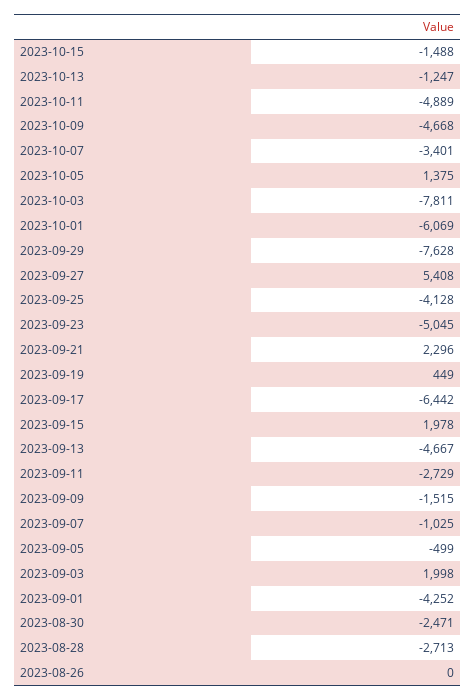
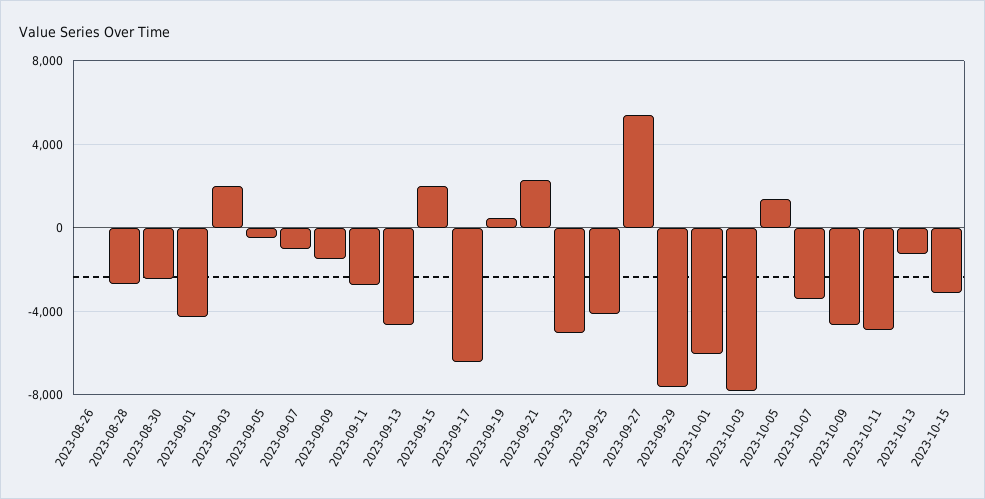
  {
-   "2023-10-15": -1488,
+   "2023-10-15": -3000,
    "2023-10-13": -1247,
    "2023-10-11": -4889,
    "2023-10-09": -4668,
    "2023-10-07": -3401,
    "2023-10-05": 1375,
    "2023-10-03": -7811,
    "2023-10-01": -6069,
    "2023-09-29": -7628,
    "2023-09-27": 5408,
    "2023-09-25": -4128,
    "2023-09-23": -5045,
    "2023-09-21": 2296,
    "2023-09-19": 449,
    "2023-09-17": -6442,
    "2023-09-15": 1978,
    "2023-09-13": -4667,
    "2023-09-11": -2729,
    "2023-09-09": -1515,
    "2023-09-07": -1025,
    "2023-09-05": -499,
    "2023-09-03": 1998,
    "2023-09-01": -4252,
    "2023-08-30": -2471,
    "2023-08-28": -2713,
    "2023-08-26": 0
  }

